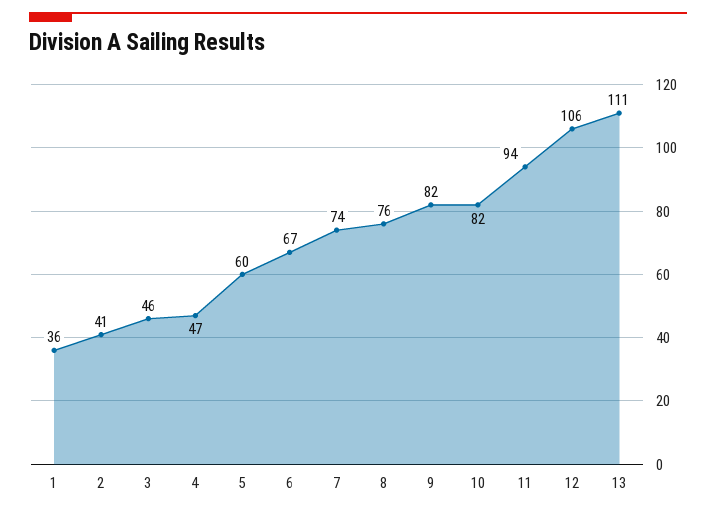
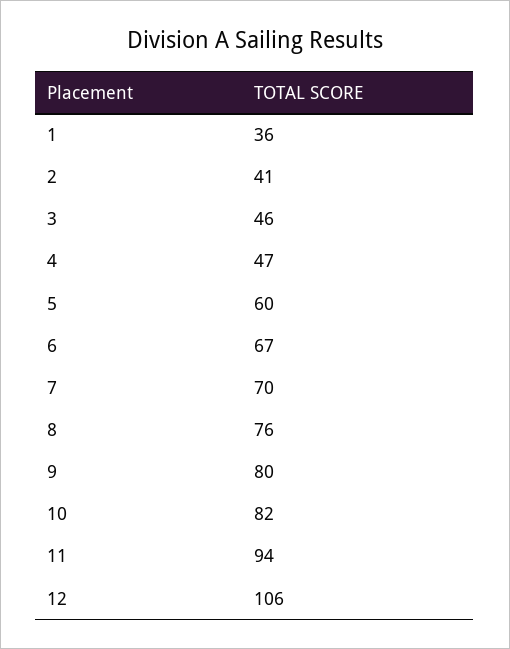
  {
    "1": 36,
    "2": 41,
    "3": 46,
    "4": 47,
    "5": 60,
    "6": 67,
-   "7": 74,
+   "7": 70,
    "8": 76,
-   "9": 82,
+   "9": 80,
    "10": 82,
    "11": 94,
-   "12": 106,
+   "12": 106
-   "13": 111
  }

